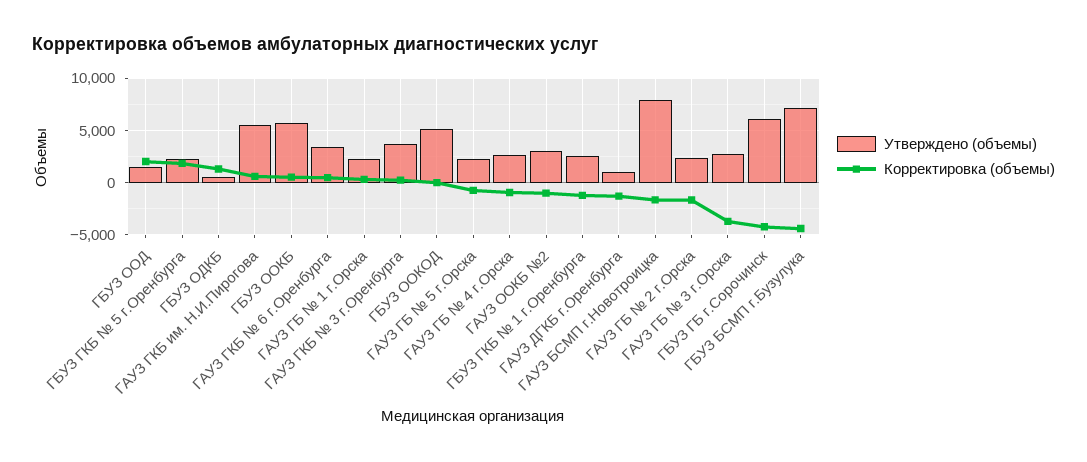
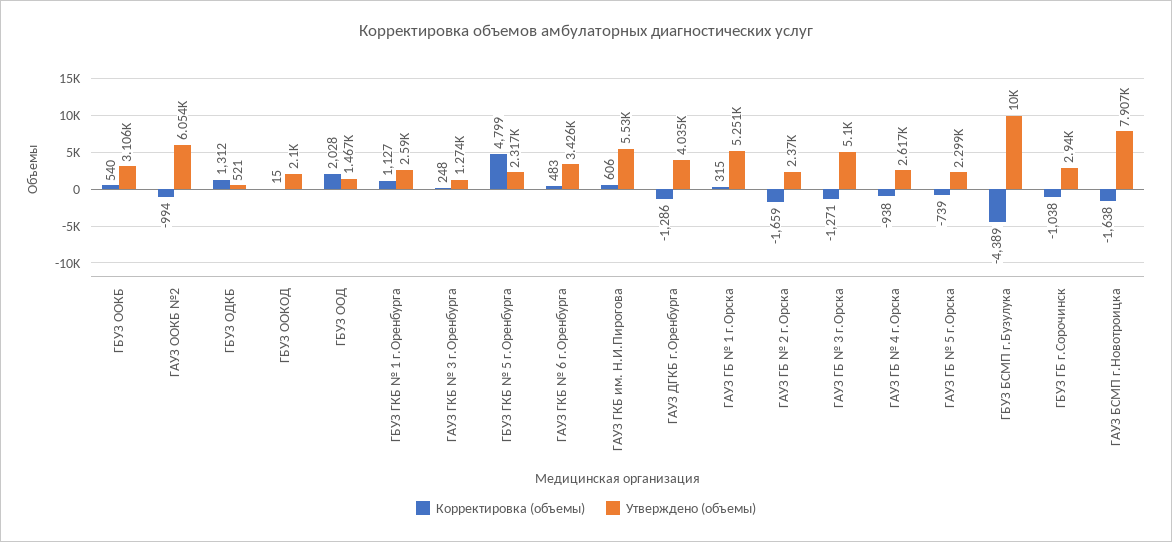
  {
    "Утверждено (объемы)": {
      "ГБУЗ ООД": 1467,
      "ГБУЗ ГКБ № 5 г.Оренбурга": 2317,
      "ГБУЗ ОДКБ": 521,
      "ГАУЗ ГКБ им. Н.И.Пирогова": 5530,
-     "ГБУЗ ООКБ": 6000,
+     "ГБУЗ ООКБ": 3106,
      "ГАУЗ ГКБ № 6 г.Оренбурга": 3426,
-     "ГАУЗ ГБ № 1 г.Орска": 2000,
+     "ГАУЗ ГБ № 1 г.Орска": 5251,
-     "ГАУЗ ГКБ № 3 г.Оренбурга": 4000,
+     "ГАУЗ ГКБ № 3 г.Оренбурга": 1274,
-     "ГБУЗ ООКОД": 5000,
+     "ГБУЗ ООКОД": 2100,
      "ГАУЗ ГБ № 5 г.Орска": 2299,
      "ГАУЗ ГБ № 4 г.Орска": 2617,
-     "ГАУЗ ООКБ №2": 3000,
+     "ГАУЗ ООКБ №2": 6054,
      "ГБУЗ ГКБ № 1 г.Оренбурга": 2590,
-     "ГАУЗ ДГКБ г.Оренбурга": 1000,
+     "ГАУЗ ДГКБ г.Оренбурга": 4035,
      "ГАУЗ БСМП г.Новотроицка": 7907,
      "ГАУЗ ГБ № 2 г.Орска": 2370,
-     "ГАУЗ ГБ № 3 г.Орска": 3000,
+     "ГАУЗ ГБ № 3 г.Орска": 5100,
-     "ГБУЗ ГБ г.Сорочинск": 6000,
+     "ГБУЗ ГБ г.Сорочинск": 2940,
-     "ГБУЗ БСМП г.Бузулука": 7000
+     "ГБУЗ БСМП г.Бузулука": 10000
    },
    "Корректировка (объемы)": {
      "ГБУЗ ООД": 2028,
-     "ГБУЗ ГКБ № 5 г.Оренбурга": 2000,
+     "ГБУЗ ГКБ № 5 г.Оренбурга": 4799,
      "ГБУЗ ОДКБ": 1312,
      "ГАУЗ ГКБ им. Н.И.Пирогова": 606,
      "ГБУЗ ООКБ": 540,
      "ГАУЗ ГКБ № 6 г.Оренбурга": 483,
      "ГАУЗ ГБ № 1 г.Орска": 315,
      "ГАУЗ ГКБ № 3 г.Оренбурга": 248,
      "ГБУЗ ООКОД": 15,
      "ГАУЗ ГБ № 5 г.Орска": -739,
      "ГАУЗ ГБ № 4 г.Орска": -938,
      "ГАУЗ ООКБ №2": -994,
-     "ГБУЗ ГКБ № 1 г.Оренбурга": -1000,
+     "ГБУЗ ГКБ № 1 г.Оренбурга": 1127,
      "ГАУЗ ДГКБ г.Оренбурга": -1286,
      "ГАУЗ БСМП г.Новотроицка": -1638,
      "ГАУЗ ГБ № 2 г.Орска": -1659,
-     "ГАУЗ ГБ № 3 г.Орска": -4000,
+     "ГАУЗ ГБ № 3 г.Орска": -1271,
-     "ГБУЗ ГБ г.Сорочинск": -4000,
+     "ГБУЗ ГБ г.Сорочинск": -1038,
      "ГБУЗ БСМП г.Бузулука": -4389
    }
  }

